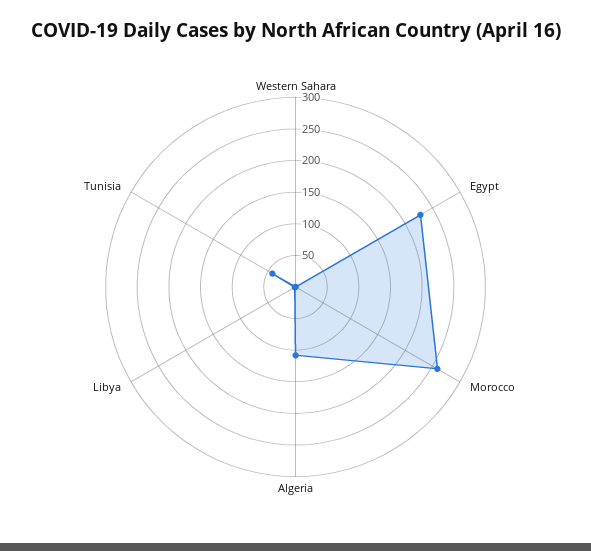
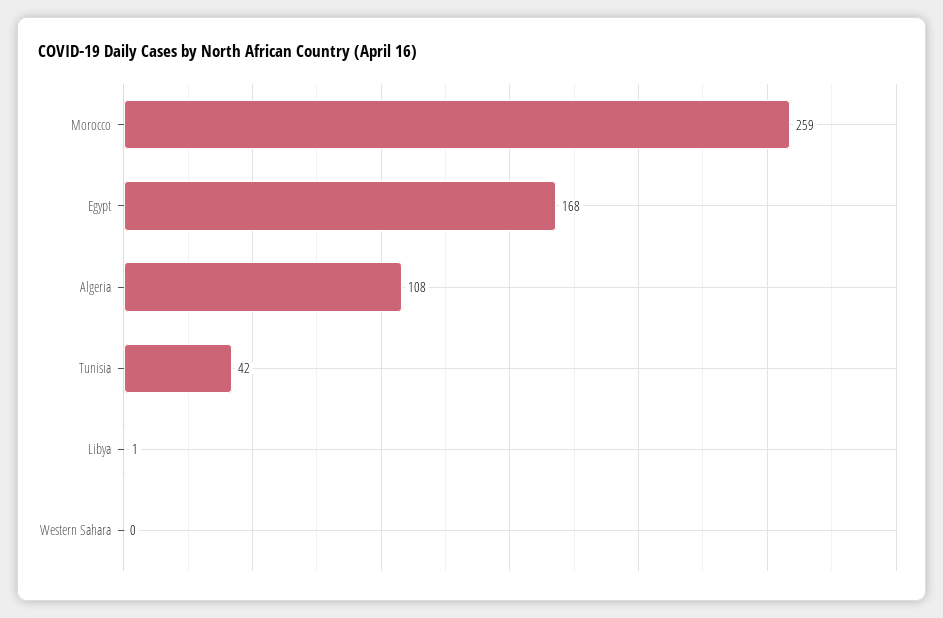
  {
    "Western Sahara": 0,
-   "Egypt": 225,
+   "Egypt": 168,
    "Morocco": 259,
    "Algeria": 108,
    "Libya": 1,
    "Tunisia": 42
  }

